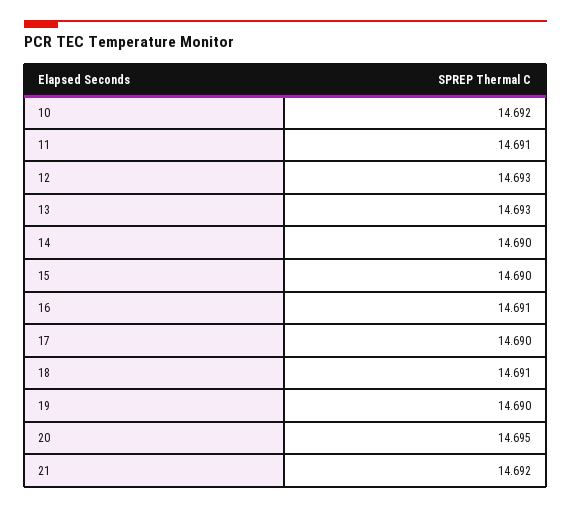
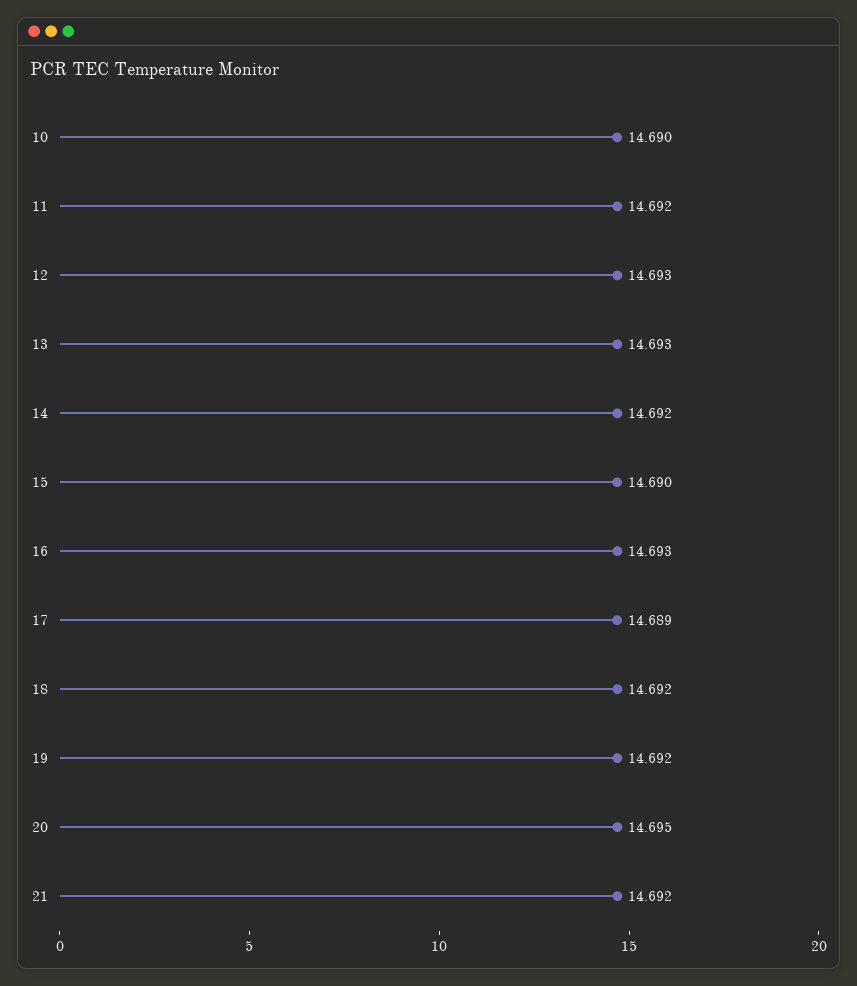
  {
-   "10": 14.692,
+   "10": 14.69,
-   "11": 14.691,
+   "11": 14.692,
    "12": 14.693,
    "13": 14.693,
-   "14": 14.69,
+   "14": 14.692,
    "15": 14.69,
-   "16": 14.691,
+   "16": 14.693,
-   "17": 14.69,
+   "17": 14.689,
-   "18": 14.691,
+   "18": 14.692,
-   "19": 14.69,
+   "19": 14.692,
    "20": 14.695,
    "21": 14.692
  }

